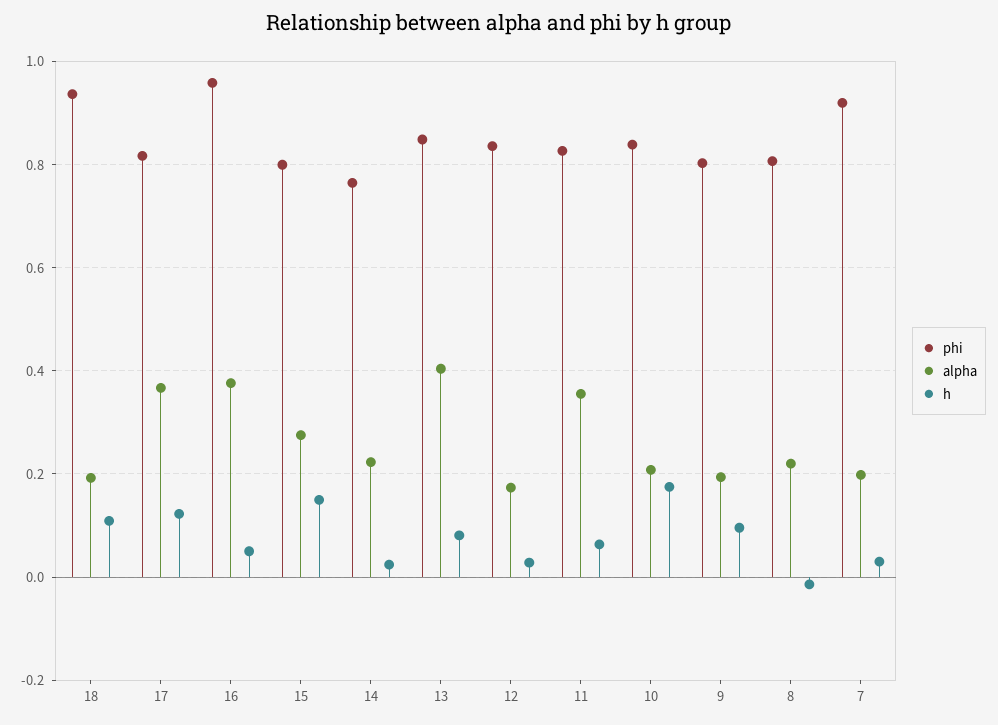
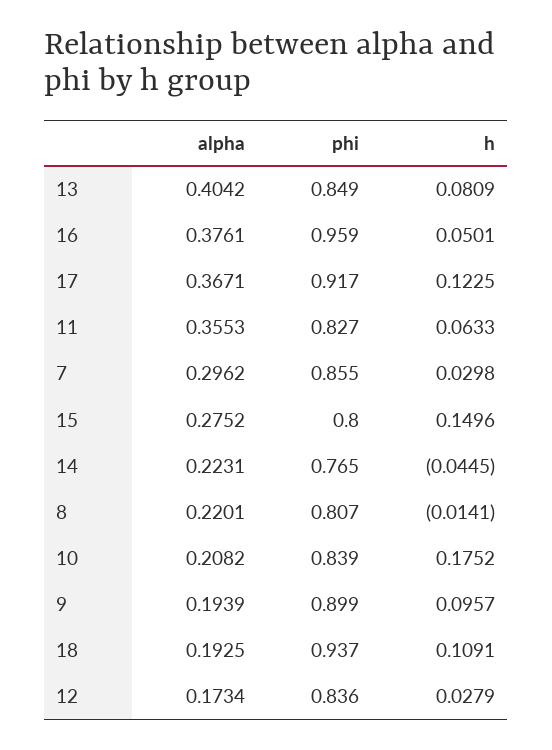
  {
    "phi": {
      "18": 0.937,
-     "17": 0.82,
+     "17": 0.917,
      "16": 0.959,
      "15": 0.8,
      "14": 0.765,
      "13": 0.849,
      "12": 0.836,
      "11": 0.827,
      "10": 0.839,
-     "9": 0.8,
+     "9": 0.899,
      "8": 0.807,
-     "7": 0.92
+     "7": 0.855
    },
    "alpha": {
      "18": 0.1925,
      "17": 0.3671,
      "16": 0.3761,
      "15": 0.2752,
      "14": 0.2231,
      "13": 0.4042,
      "12": 0.1734,
      "11": 0.3553,
      "10": 0.2082,
      "9": 0.1939,
      "8": 0.2201,
-     "7": 0.2
+     "7": 0.2962
    },
    "h": {
      "18": 0.1091,
      "17": 0.1225,
      "16": 0.0501,
      "15": 0.1496,
-     "14": 0.02,
+     "14": -0.0445,
      "13": 0.0809,
      "12": 0.0279,
      "11": 0.0633,
      "10": 0.1752,
      "9": 0.0957,
      "8": -0.0141,
      "7": 0.0298
    }
  }

